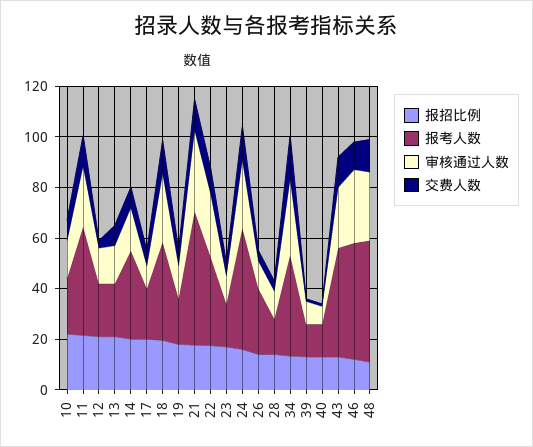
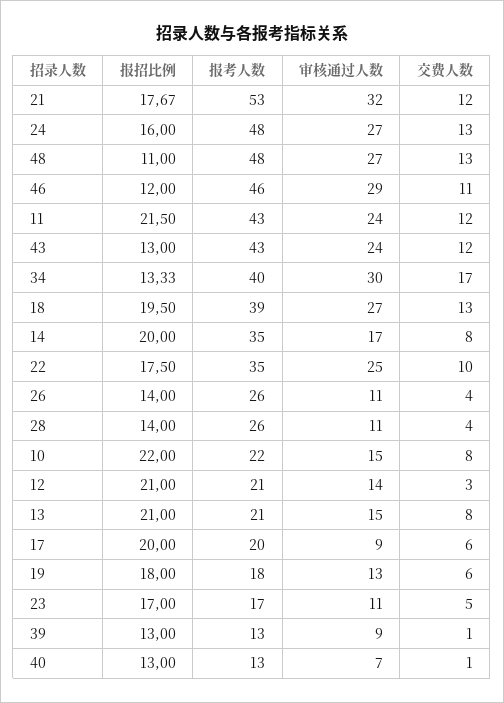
  {
    "报招比例": {
      "10": 22,
      "11": 21.5,
      "12": 21,
      "13": 21,
      "14": 20,
      "17": 20,
      "18": 19.5,
      "19": 18,
      "21": 17.67,
      "22": 17.5,
      "23": 17,
      "24": 16,
      "26": 14,
      "28": 14,
      "34": 13.33,
      "39": 13,
      "40": 13,
      "43": 13,
      "46": 12,
      "48": 11
    },
    "报考人数": {
      "10": 22,
      "11": 43,
      "12": 21,
      "13": 21,
      "14": 35,
      "17": 20,
      "18": 39,
      "19": 18,
      "21": 53,
      "22": 35,
      "23": 17,
      "24": 48,
      "26": 26,
-     "28": 15,
+     "28": 26,
      "34": 40,
      "39": 13,
      "40": 13,
      "43": 43,
      "46": 46,
      "48": 48
    },
    "审核通过人数": {
      "10": 15,
      "11": 24,
      "12": 14,
      "13": 15,
      "14": 17,
      "17": 9,
      "18": 27,
      "19": 13,
      "21": 32,
      "22": 25,
      "23": 11,
      "24": 27,
      "26": 11,
      "28": 11,
      "34": 30,
      "39": 9,
      "40": 7,
      "43": 24,
      "46": 29,
      "48": 27
    },
    "交费人数": {
      "10": 8,
      "11": 12,
      "12": 3,
      "13": 8,
      "14": 8,
      "17": 6,
      "18": 13,
      "19": 6,
      "21": 12,
      "22": 10,
      "23": 5,
      "24": 13,
      "26": 4,
      "28": 4,
      "34": 17,
      "39": 1,
      "40": 1,
      "43": 12,
      "46": 11,
      "48": 13
    }
  }

